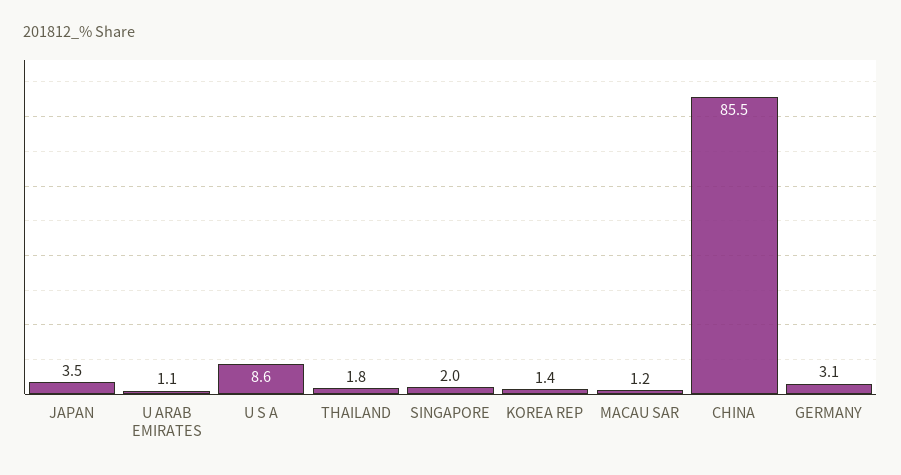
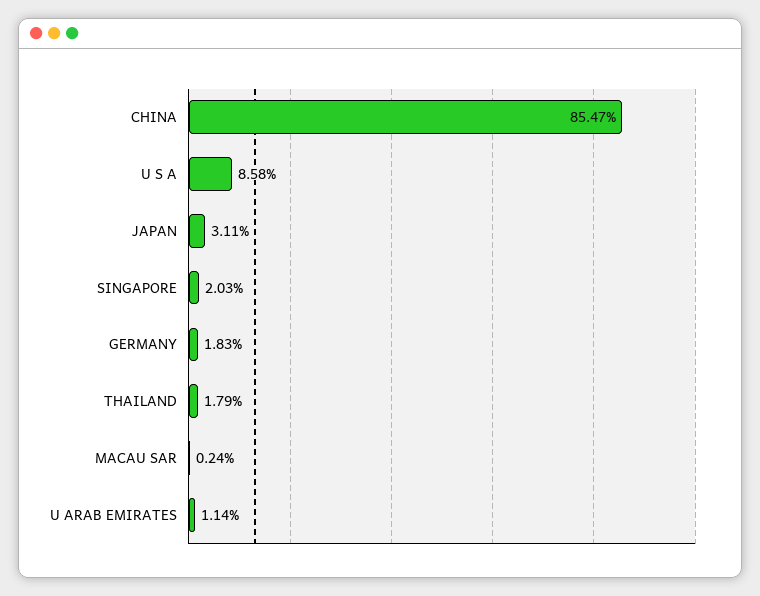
  {
-   "JAPAN": 3.5,
+   "JAPAN": 3.11,
    "U ARAB EMIRATES": 1.14,
    "U S A": 8.58,
    "THAILAND": 1.79,
    "SINGAPORE": 2.03,
-   "KOREA REP": 1.4,
-   "MACAU SAR": 1.2,
+   "MACAU SAR": 0.24,
    "CHINA": 85.47,
-   "GERMANY": 3.1
+   "GERMANY": 1.83
  }

